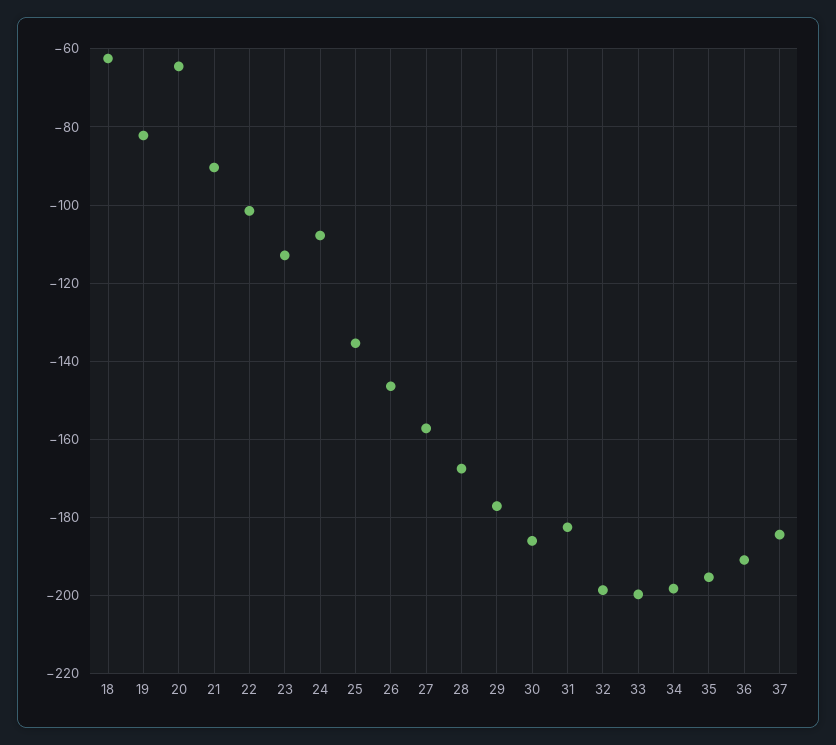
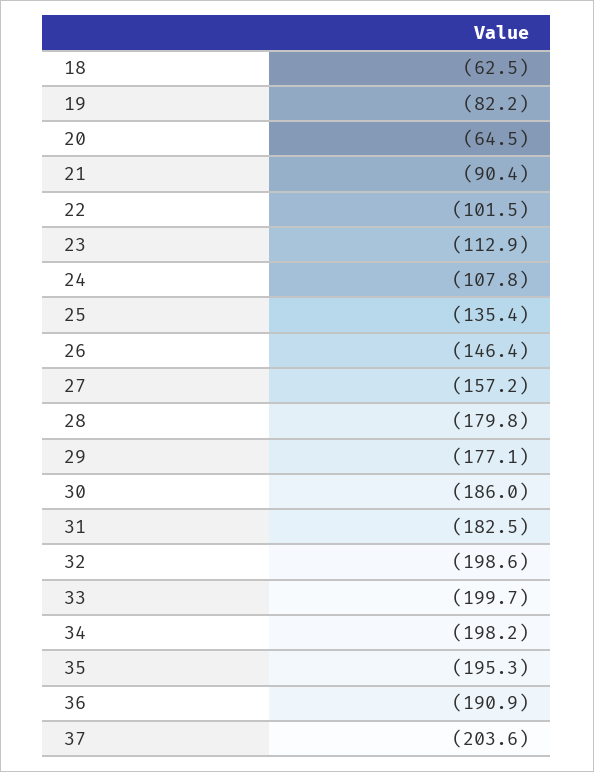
  {
    "18": -62.5,
    "19": -82.2,
    "20": -64.5,
    "21": -90.4,
    "22": -101.5,
    "23": -112.9,
    "24": -107.8,
    "25": -135.4,
    "26": -146.4,
    "27": -157.2,
-   "28": -168,
+   "28": -179.8,
    "29": -177.1,
    "30": -186,
    "31": -182.5,
    "32": -198.6,
    "33": -199.7,
    "34": -198.2,
    "35": -195.3,
    "36": -190.9,
-   "37": -184
+   "37": -203.6
  }

